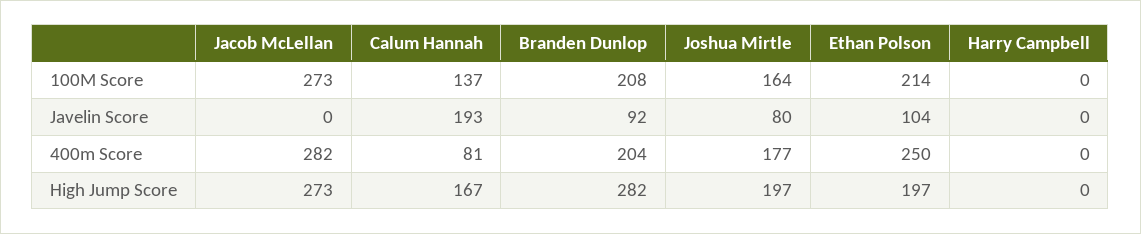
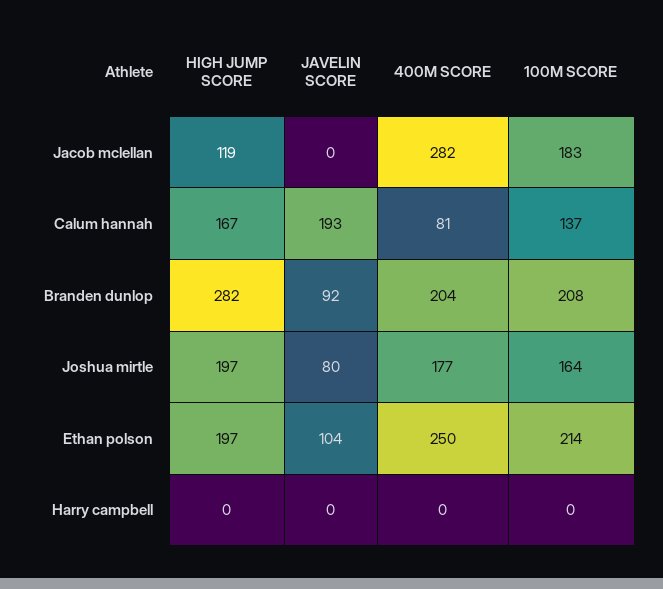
  {
    "Jacob McLellan": {
-     "100M Score": 273,
+     "100M Score": 183,
      "Javelin Score": 0,
      "400m Score": 282,
-     "High Jump Score": 273
+     "High Jump Score": 119
    },
    "Calum Hannah": {
      "100M Score": 137,
      "Javelin Score": 193,
      "400m Score": 81,
      "High Jump Score": 167
    },
    "Branden Dunlop": {
      "100M Score": 208,
      "Javelin Score": 92,
      "400m Score": 204,
      "High Jump Score": 282
    },
    "Joshua Mirtle": {
      "100M Score": 164,
      "Javelin Score": 80,
      "400m Score": 177,
      "High Jump Score": 197
    },
    "Ethan Polson": {
      "100M Score": 214,
      "Javelin Score": 104,
      "400m Score": 250,
      "High Jump Score": 197
    },
    "Harry Campbell": {
      "100M Score": 0,
      "Javelin Score": 0,
      "400m Score": 0,
      "High Jump Score": 0
    }
  }

